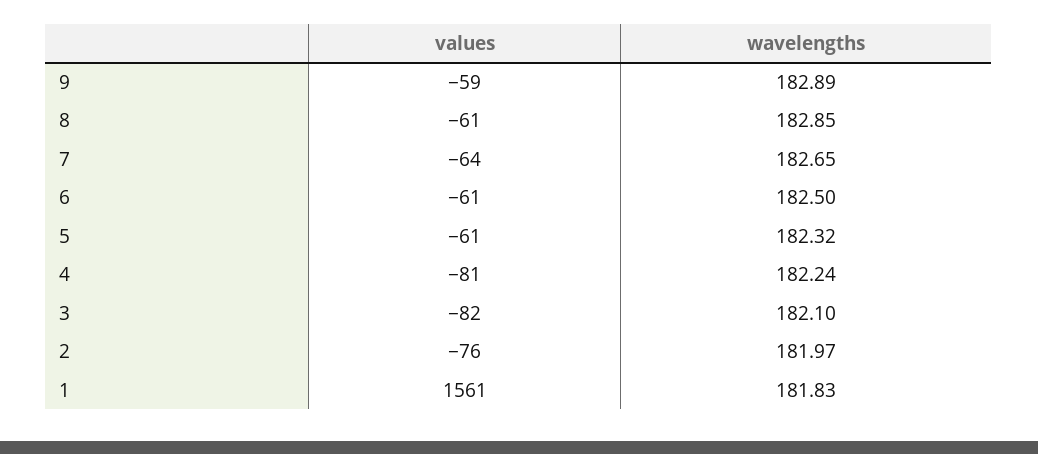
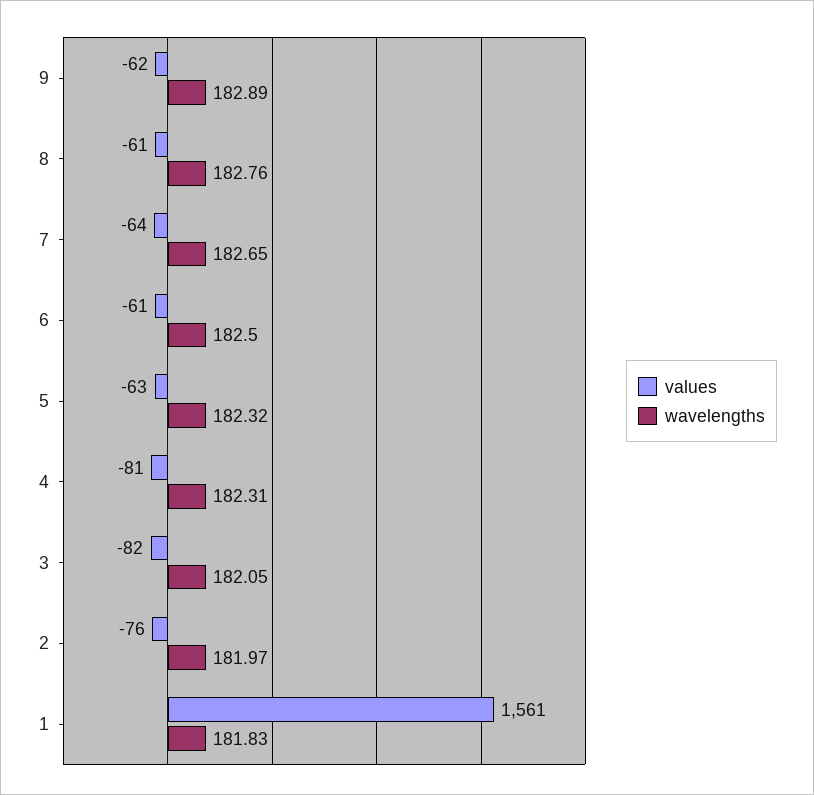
  {
    "values": {
-     "9": -59,
+     "9": -62,
      "8": -61,
      "7": -64,
      "6": -61,
-     "5": -61,
+     "5": -63,
      "4": -81,
      "3": -82,
      "2": -76,
      "1": 1561
    },
    "wavelengths": {
      "9": 182.89,
-     "8": 182.85,
+     "8": 182.76,
      "7": 182.65,
      "6": 182.5,
      "5": 182.32,
-     "4": 182.24,
+     "4": 182.31,
-     "3": 182.1,
+     "3": 182.05,
      "2": 181.97,
      "1": 181.83
    }
  }

